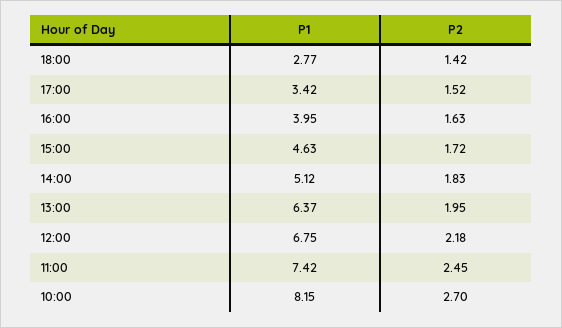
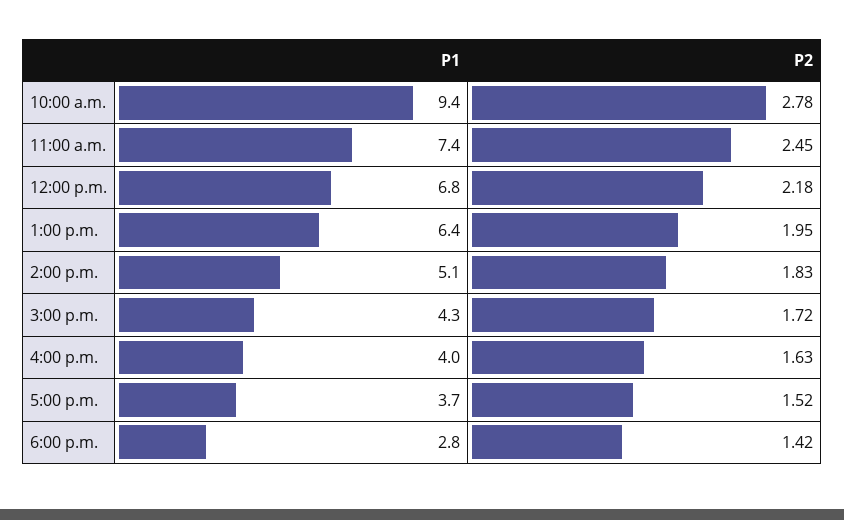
  {
    "P1": {
      "18:00": 2.77,
-     "17:00": 3.42,
+     "17:00": 3.7,
      "16:00": 3.95,
-     "15:00": 4.63,
+     "15:00": 4.3,
      "14:00": 5.12,
      "13:00": 6.37,
      "12:00": 6.75,
      "11:00": 7.42,
-     "10:00": 8.15
+     "10:00": 9.4
    },
    "P2": {
      "18:00": 1.42,
      "17:00": 1.52,
      "16:00": 1.63,
      "15:00": 1.72,
      "14:00": 1.83,
      "13:00": 1.95,
      "12:00": 2.18,
      "11:00": 2.45,
-     "10:00": 2.7
+     "10:00": 2.78
    }
  }

